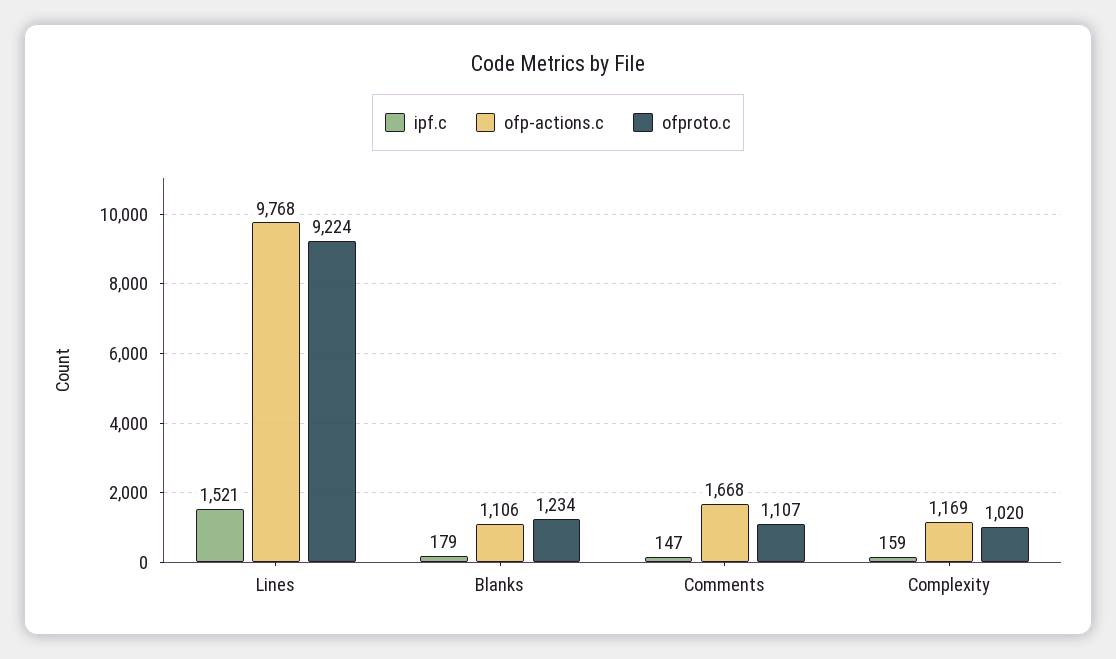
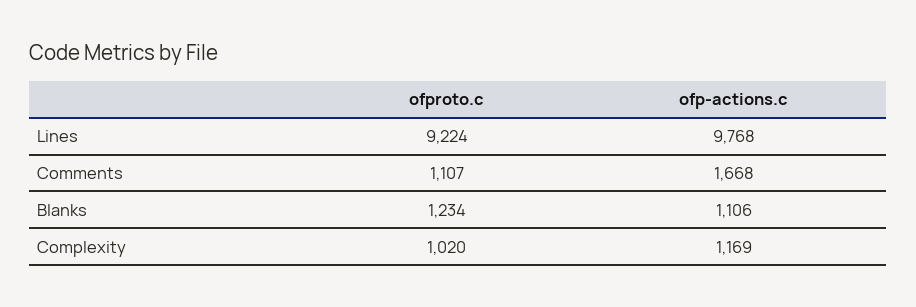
  {
-   "ipf.c": {
-     "Lines": 1521,
-     "Blanks": 179,
-     "Comments": 147,
-     "Complexity": 159
-   },
    "ofp-actions.c": {
      "Lines": 9768,
      "Blanks": 1106,
      "Comments": 1668,
      "Complexity": 1169
    },
    "ofproto.c": {
      "Lines": 9224,
      "Blanks": 1234,
      "Comments": 1107,
      "Complexity": 1020
    }
  }

